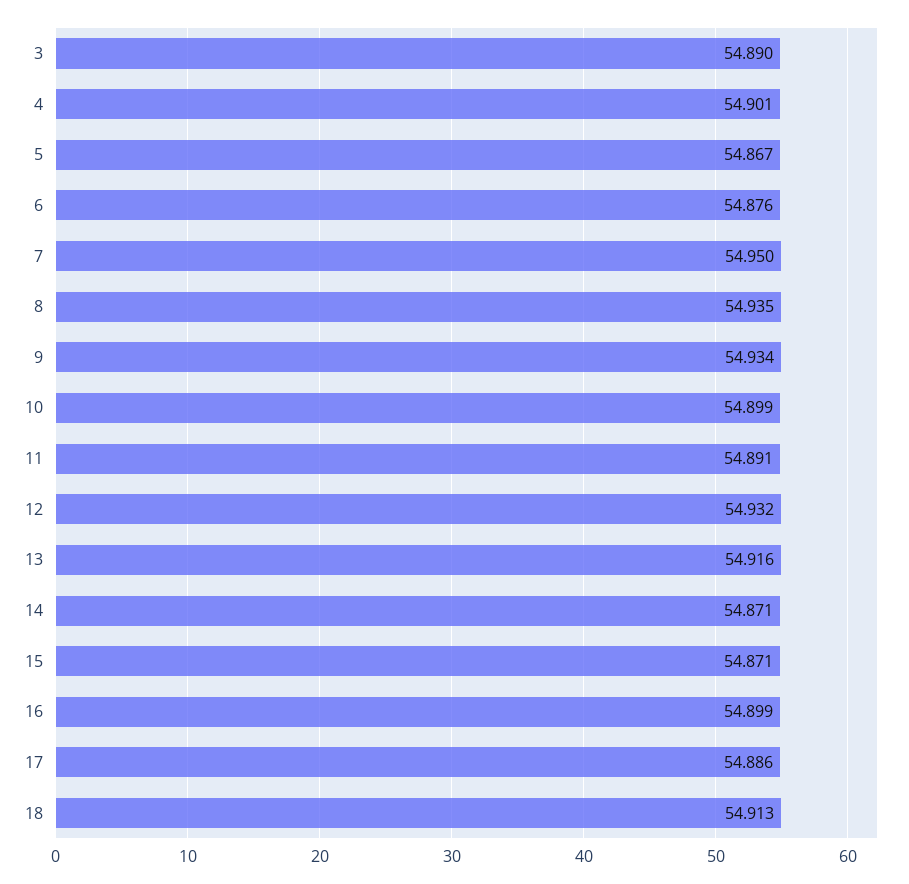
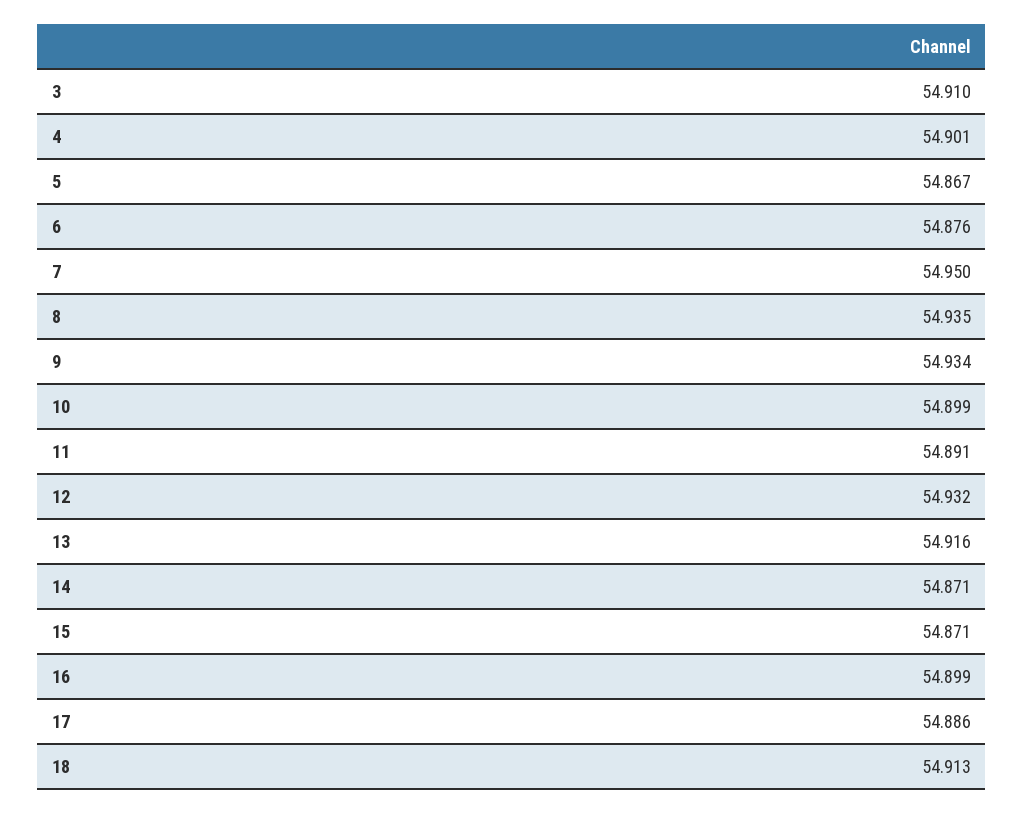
  {
-   "3": 54.89,
+   "3": 54.91,
    "4": 54.901,
    "5": 54.867,
    "6": 54.876,
    "7": 54.95,
    "8": 54.935,
    "9": 54.934,
    "10": 54.899,
    "11": 54.891,
    "12": 54.932,
    "13": 54.916,
    "14": 54.871,
    "15": 54.871,
    "16": 54.899,
    "17": 54.886,
    "18": 54.913
  }

